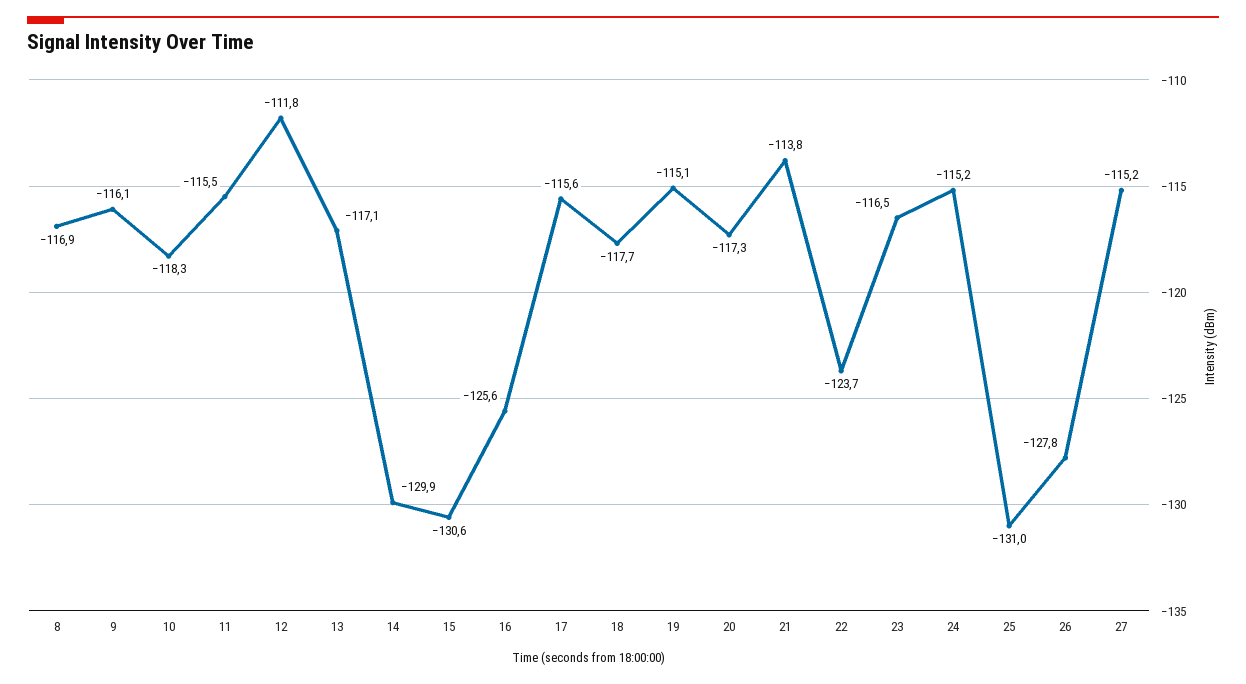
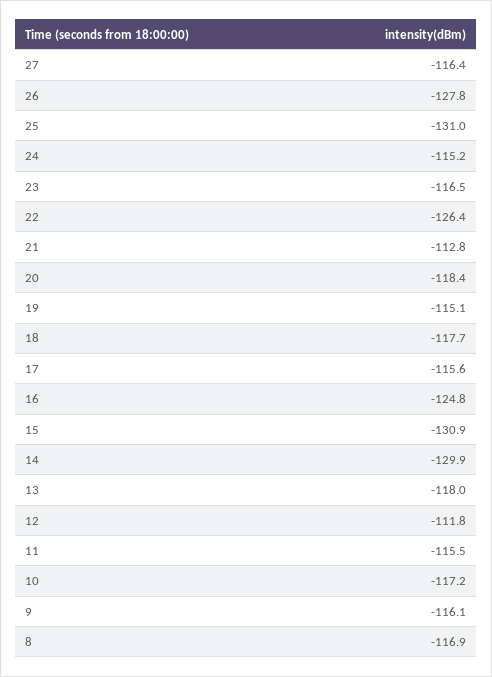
  {
    "8": -116.9,
    "9": -116.1,
-   "10": -118.3,
+   "10": -117.2,
    "11": -115.5,
    "12": -111.8,
-   "13": -117.1,
+   "13": -118,
    "14": -129.9,
-   "15": -130.6,
+   "15": -130.9,
-   "16": -125.6,
+   "16": -124.8,
    "17": -115.6,
    "18": -117.7,
    "19": -115.1,
-   "20": -117.3,
+   "20": -118.4,
-   "21": -113.8,
+   "21": -112.8,
-   "22": -123.7,
+   "22": -126.4,
    "23": -116.5,
    "24": -115.2,
    "25": -131,
    "26": -127.8,
-   "27": -115.2
+   "27": -116.4
  }

